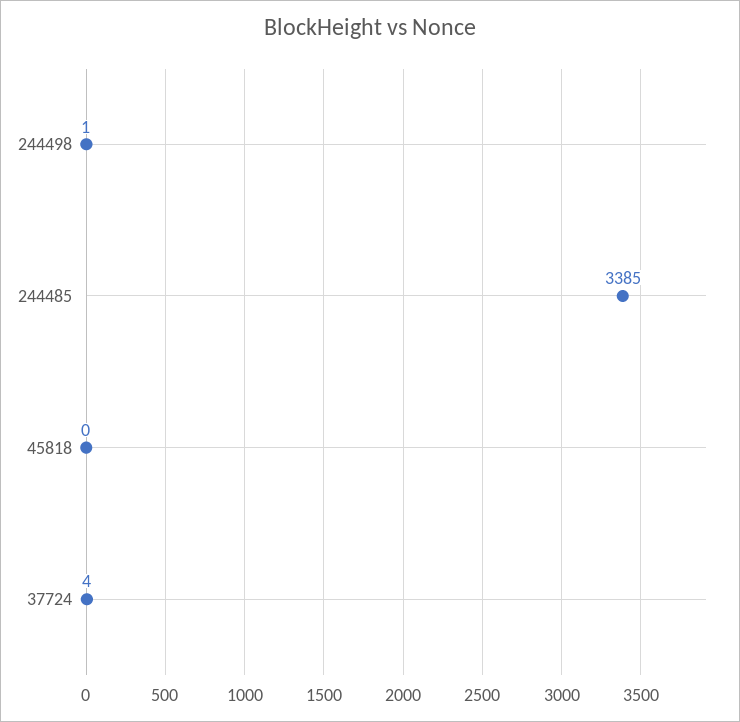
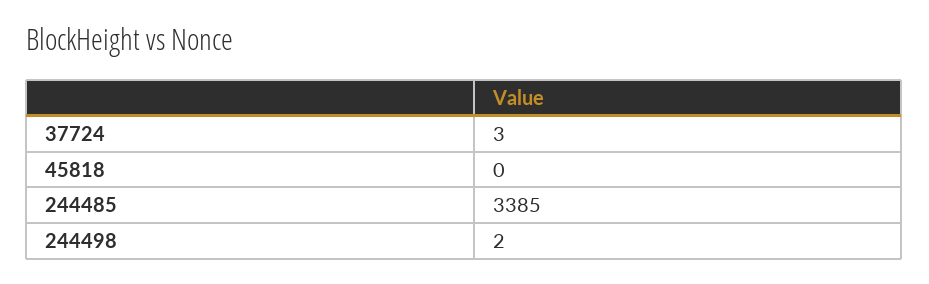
  {
-   "244498": 1,
+   "244498": 2,
    "244485": 3385,
    "45818": 0,
-   "37724": 4
+   "37724": 3
  }

